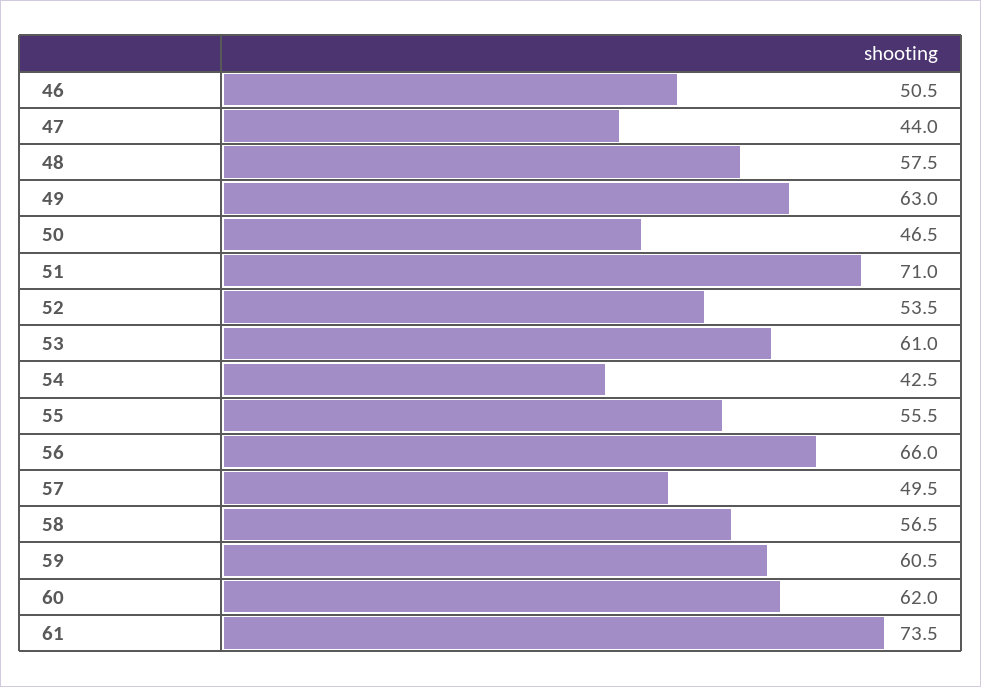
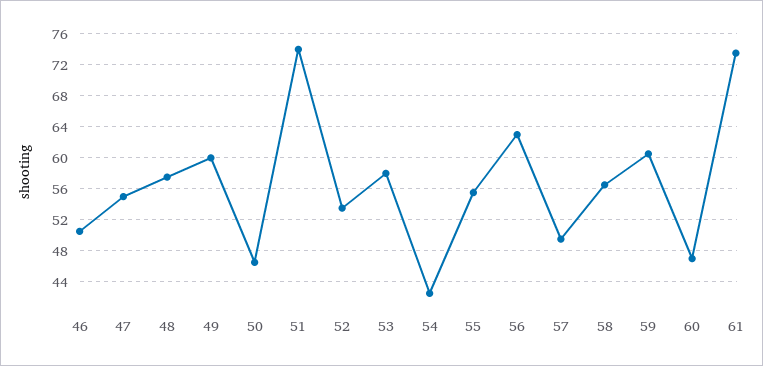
  {
    "46": 50.5,
-   "47": 44,
+   "47": 55,
    "48": 57.5,
-   "49": 63,
+   "49": 60,
    "50": 46.5,
-   "51": 71,
+   "51": 74,
    "52": 53.5,
-   "53": 61,
+   "53": 58,
    "54": 42.5,
    "55": 55.5,
-   "56": 66,
+   "56": 63,
    "57": 49.5,
    "58": 56.5,
    "59": 60.5,
-   "60": 62,
+   "60": 47,
    "61": 73.5
  }

